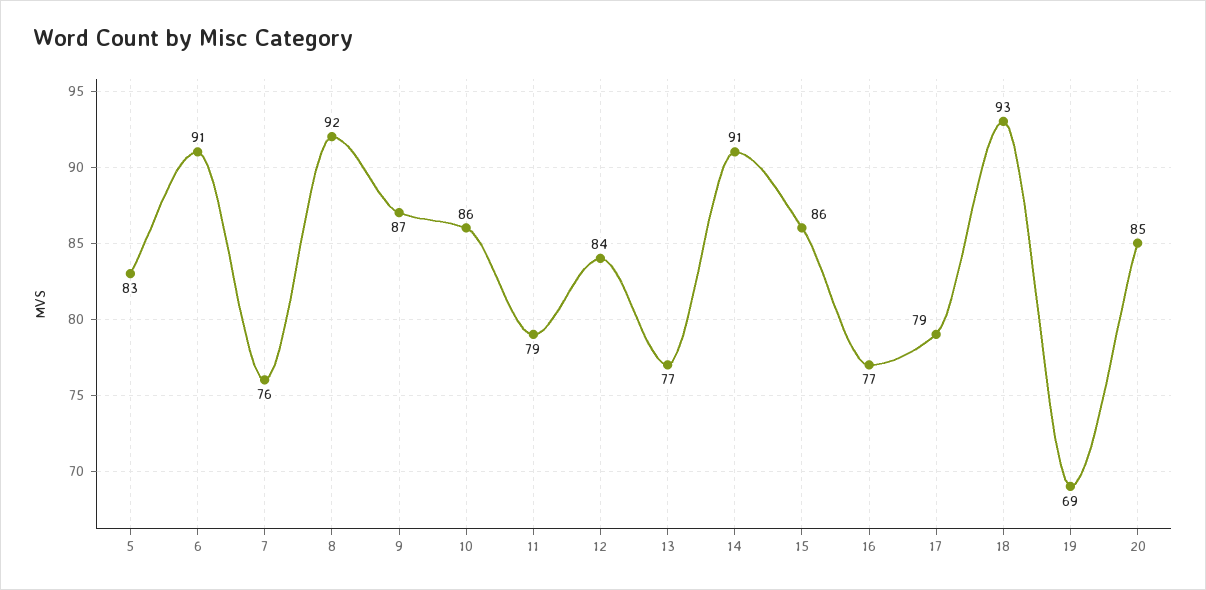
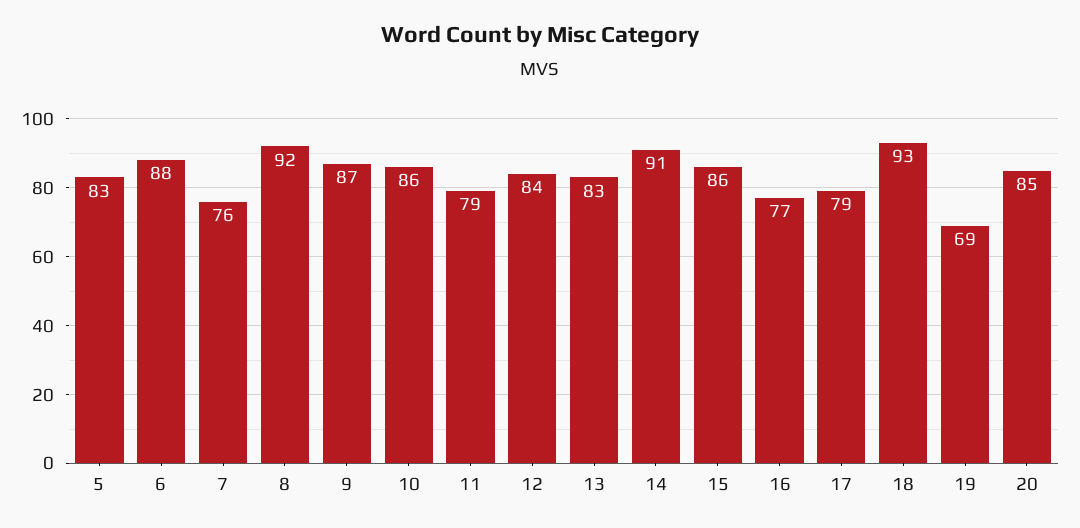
  {
    "5": 83,
-   "6": 91,
+   "6": 88,
    "7": 76,
    "8": 92,
    "9": 87,
    "10": 86,
    "11": 79,
    "12": 84,
-   "13": 77,
+   "13": 83,
    "14": 91,
    "15": 86,
    "16": 77,
    "17": 79,
    "18": 93,
    "19": 69,
    "20": 85
  }

